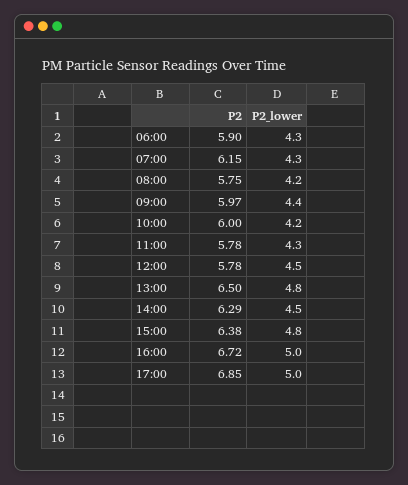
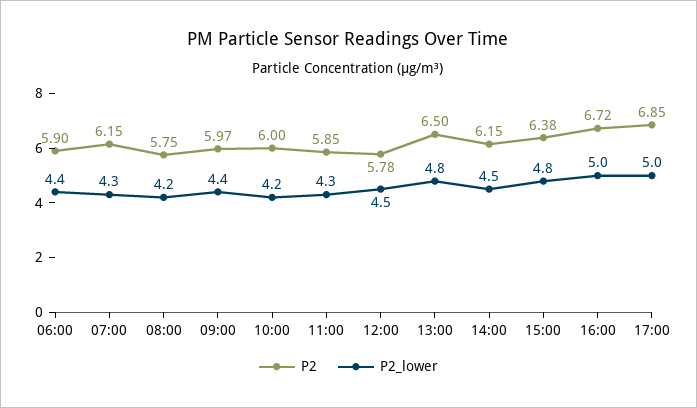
  {
    "P2": {
      "06:00": 5.9,
      "07:00": 6.15,
      "08:00": 5.75,
      "09:00": 5.97,
      "10:00": 6,
-     "11:00": 5.78,
+     "11:00": 5.85,
      "12:00": 5.78,
      "13:00": 6.5,
-     "14:00": 6.29,
+     "14:00": 6.15,
      "15:00": 6.38,
      "16:00": 6.72,
      "17:00": 6.85
    },
    "P2_lower": {
-     "06:00": 4.3,
+     "06:00": 4.4,
      "07:00": 4.3,
      "08:00": 4.2,
      "09:00": 4.4,
      "10:00": 4.2,
      "11:00": 4.3,
      "12:00": 4.5,
      "13:00": 4.8,
      "14:00": 4.5,
      "15:00": 4.8,
      "16:00": 5,
      "17:00": 5
    }
  }

